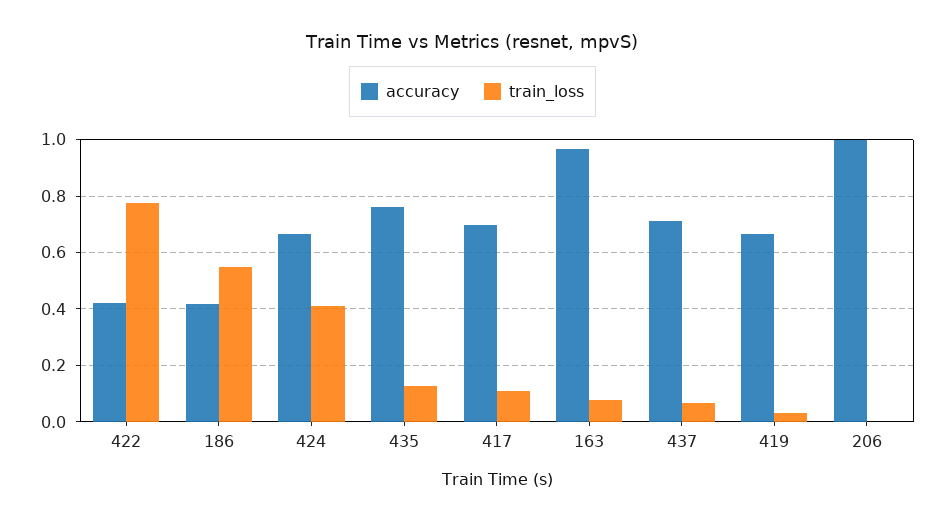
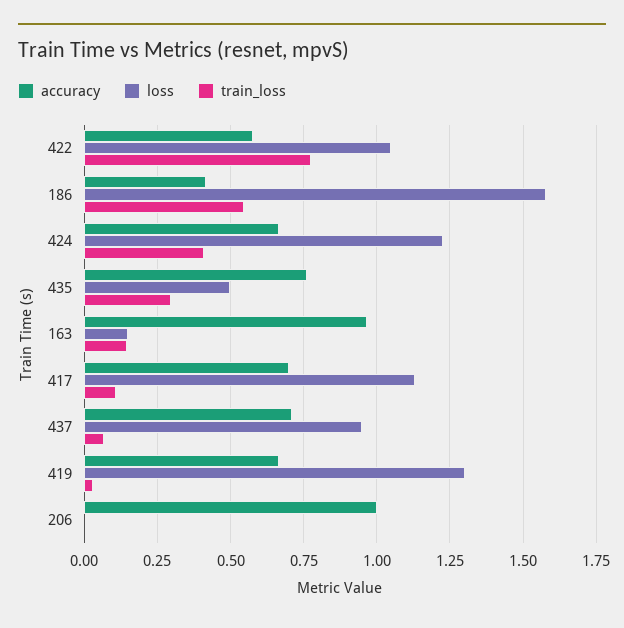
  {
    "accuracy": {
-     "422": 0.425,
+     "422": 0.575,
      "186": 0.425,
      "424": 0.675,
      "435": 0.75,
      "417": 0.7,
      "163": 0.975,
      "437": 0.7,
      "419": 0.675,
      "206": 1
    },
    "train_loss": {
      "422": 0.775,
      "186": 0.55,
      "424": 0.4,
-     "435": 0.125,
+     "435": 0.3,
      "417": 0.1,
-     "163": 0.075,
+     "163": 0.15,
      "437": 0.075,
      "419": 0.025,
      "206": 0
-   }
+   },
+   "loss": {
+     "422": 1.05,
+     "186": 1.575,
+     "424": 1.225,
+     "435": 0.5,
+     "163": 0.15,
+     "417": 1.125,
+     "437": 0.95,
+     "419": 1.3,
+     "206": 0
+   }
  }

